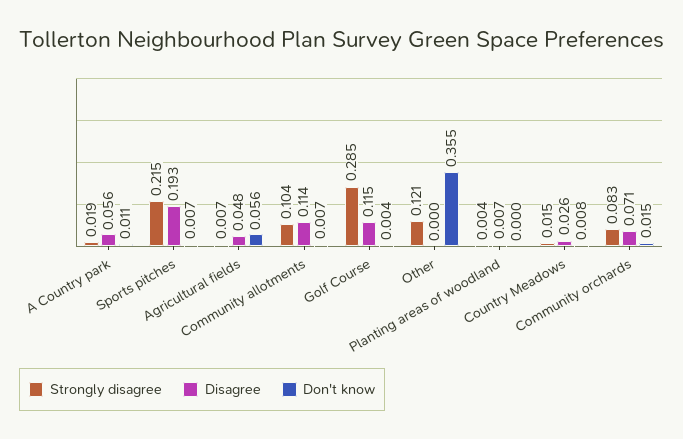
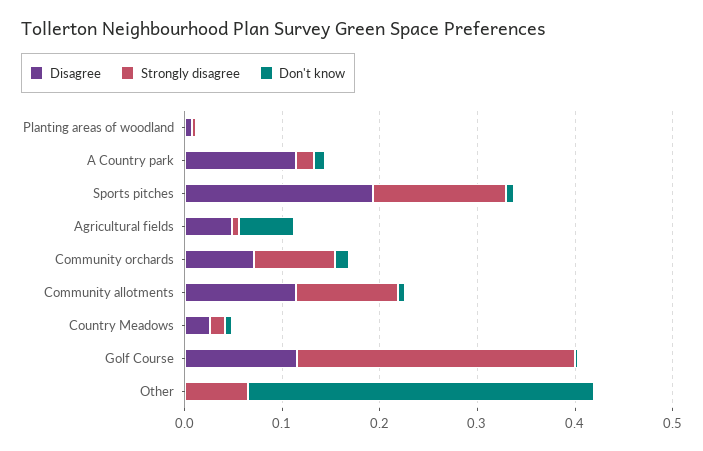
  {
    "Strongly disagree": {
      "A Country park": 0.019,
-     "Sports pitches": 0.215,
+     "Sports pitches": 0.14,
      "Agricultural fields": 0.007,
      "Community allotments": 0.104,
      "Golf Course": 0.285,
-     "Other": 0.121,
+     "Other": 0.06,
      "Planting areas of woodland": 0.004,
      "Country Meadows": 0.015,
      "Community orchards": 0.083
    },
    "Disagree": {
-     "A Country park": 0.056,
+     "A Country park": 0.12,
      "Sports pitches": 0.193,
      "Agricultural fields": 0.048,
      "Community allotments": 0.114,
      "Golf Course": 0.115,
      "Other": 0,
      "Planting areas of woodland": 0.007,
      "Country Meadows": 0.026,
      "Community orchards": 0.071
    },
    "Don't know": {
      "A Country park": 0.011,
      "Sports pitches": 0.007,
      "Agricultural fields": 0.056,
      "Community allotments": 0.007,
      "Golf Course": 0.004,
      "Other": 0.355,
      "Planting areas of woodland": 0,
      "Country Meadows": 0.008,
      "Community orchards": 0.015
    }
  }

